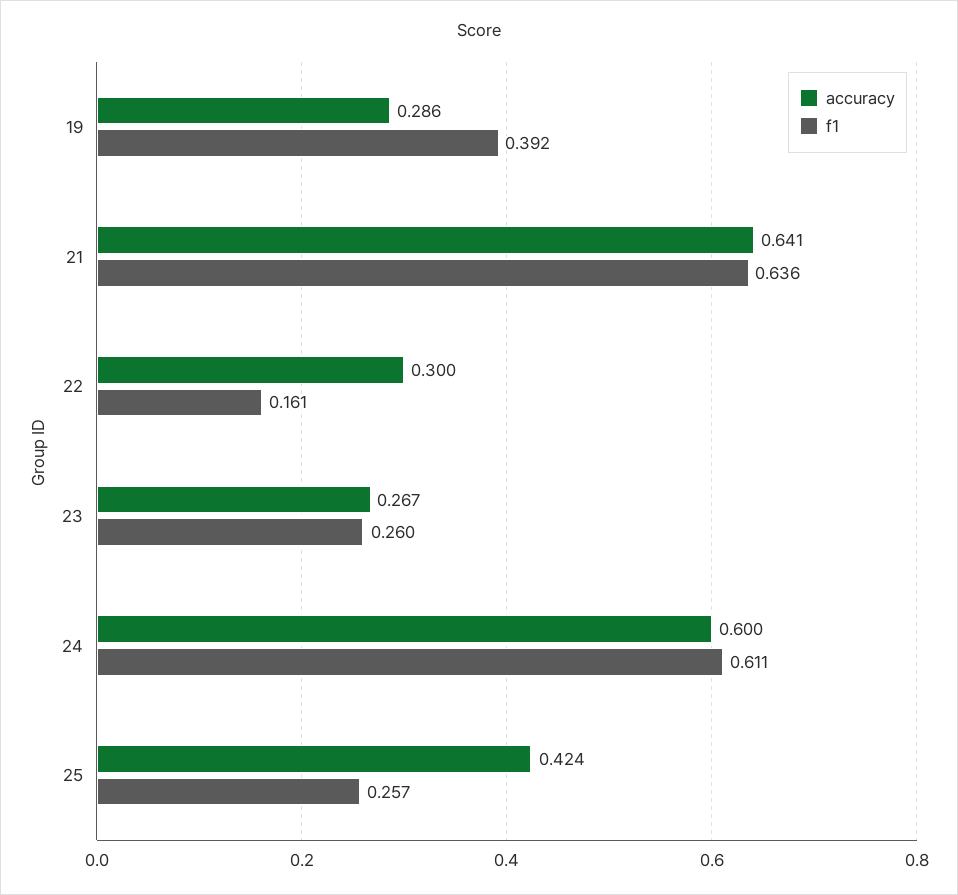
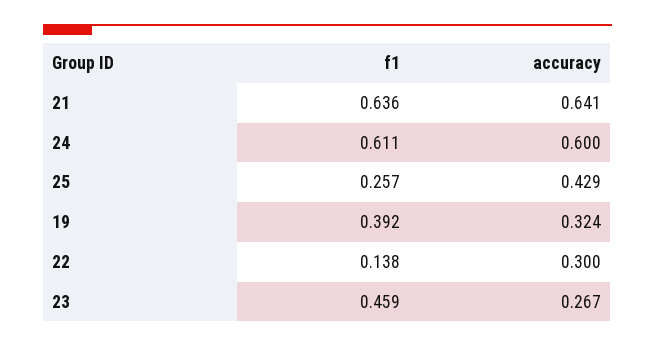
  {
    "accuracy": {
-     "19": 0.286,
+     "19": 0.324,
      "21": 0.641,
      "22": 0.3,
      "23": 0.267,
      "24": 0.6,
-     "25": 0.424
+     "25": 0.429
    },
    "f1": {
      "19": 0.392,
      "21": 0.636,
-     "22": 0.161,
+     "22": 0.138,
-     "23": 0.26,
+     "23": 0.459,
      "24": 0.611,
      "25": 0.257
    }
  }

